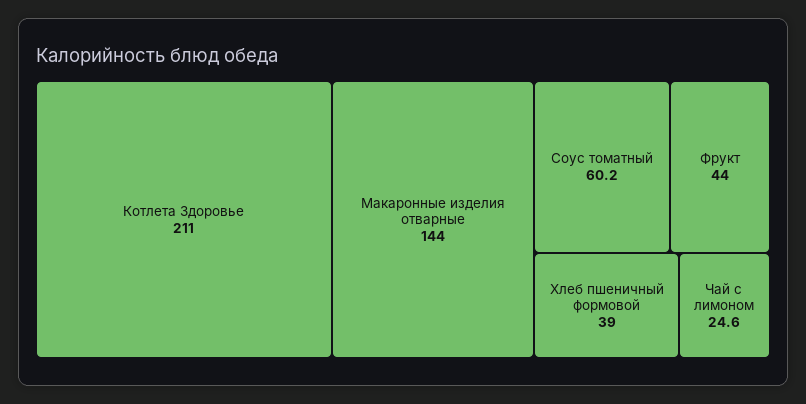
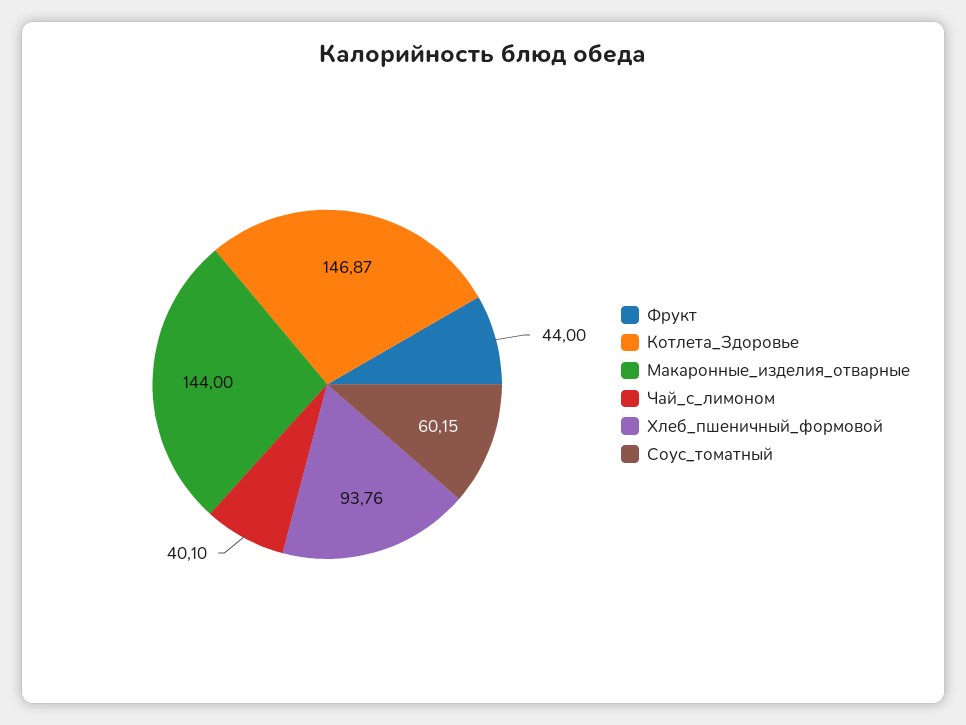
  {
-   "Котлета Здоровье": 211,
+   "Котлета Здоровье": 146.87,
    "Макаронные изделия отварные": 144,
    "Соус томатный": 60.15,
    "Фрукт": 44,
-   "Хлеб пшеничный формовой": 39,
+   "Хлеб пшеничный формовой": 93.76,
-   "Чай с лимоном": 24.6
+   "Чай с лимоном": 40.1
  }

